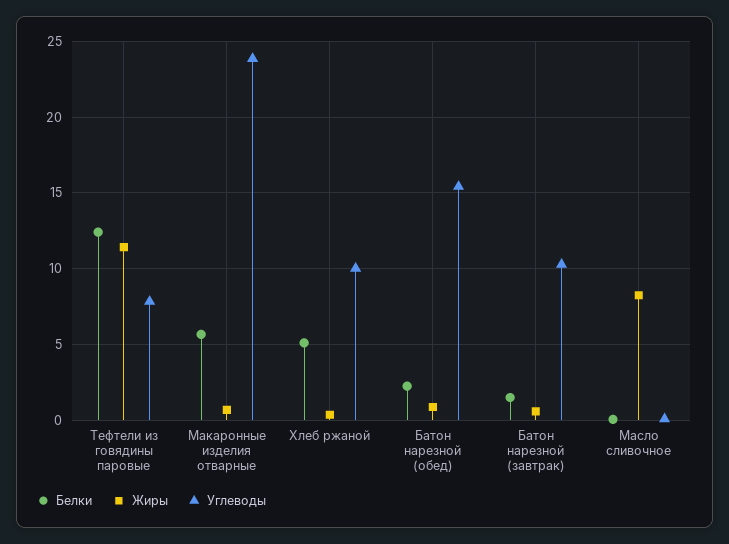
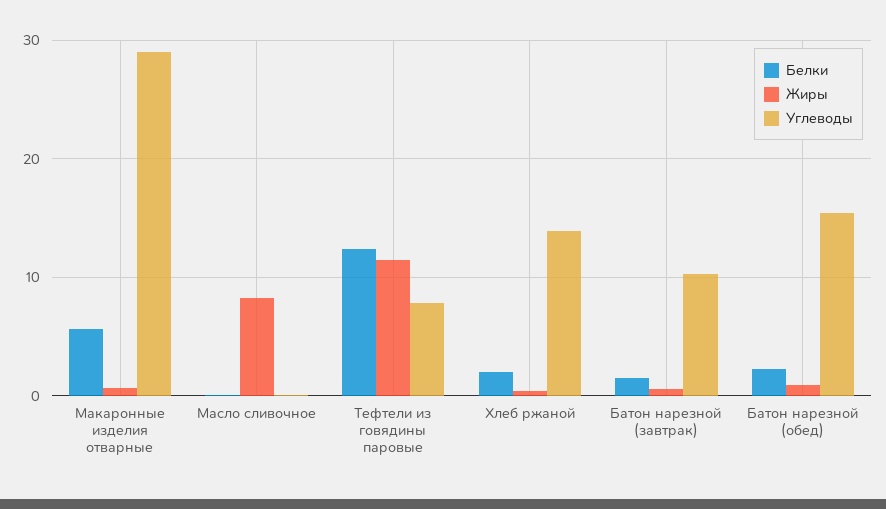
  {
    "Белки": {
      "Тефтели из говядины паровые": 12.5,
      "Макаронные изделия отварные": 5.5,
-     "Хлеб ржаной": 5,
+     "Хлеб ржаной": 2,
      "Батон нарезной (обед)": 2.5,
      "Батон нарезной (завтрак)": 1.5,
      "Масло сливочное": 0
    },
    "Жиры": {
      "Тефтели из говядины паровые": 11.5,
      "Макаронные изделия отварные": 0.5,
      "Хлеб ржаной": 0.5,
      "Батон нарезной (обед)": 1,
      "Батон нарезной (завтрак)": 0.5,
      "Масло сливочное": 8.5
    },
    "Углеводы": {
      "Тефтели из говядины паровые": 8,
-     "Макаронные изделия отварные": 24,
+     "Макаронные изделия отварные": 29,
-     "Хлеб ржаной": 10,
+     "Хлеб ржаной": 14,
      "Батон нарезной (обед)": 15.5,
      "Батон нарезной (завтрак)": 10.5,
      "Масло сливочное": 0
    }
  }

